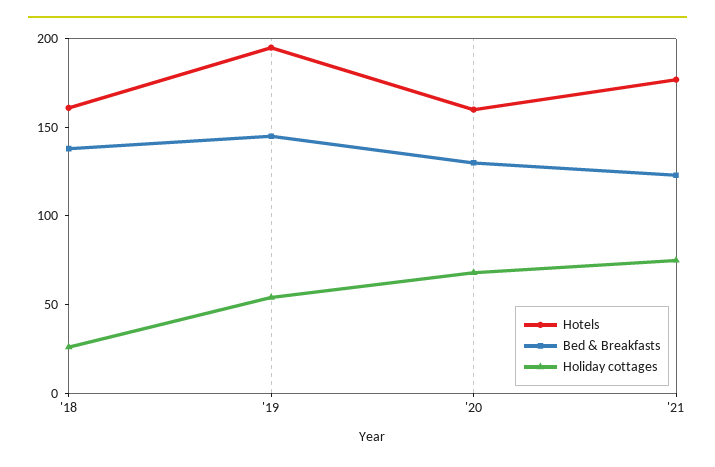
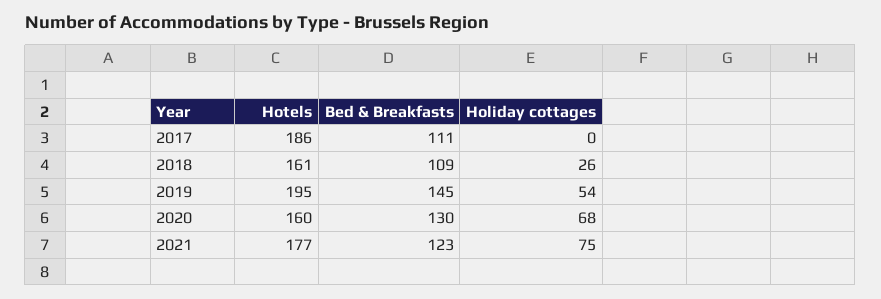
  {
    "Hotels": {
      "'18": 161,
      "'19": 195,
      "'20": 160,
-     "'21": 177
+     "'21": 177,
+     "2017": 186
    },
    "Bed & Breakfasts": {
-     "'18": 140,
+     "'18": 109,
      "'19": 145,
      "'20": 130,
-     "'21": 123
+     "'21": 123,
+     "2017": 111
    },
    "Holiday cottages": {
      "'18": 26,
      "'19": 54,
      "'20": 68,
-     "'21": 75
+     "'21": 75,
+     "2017": 0
    }
  }

